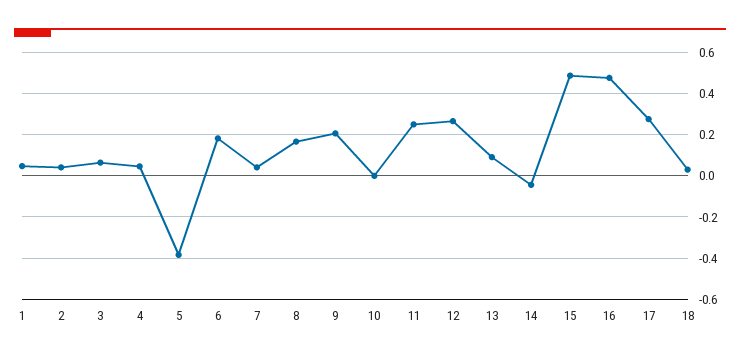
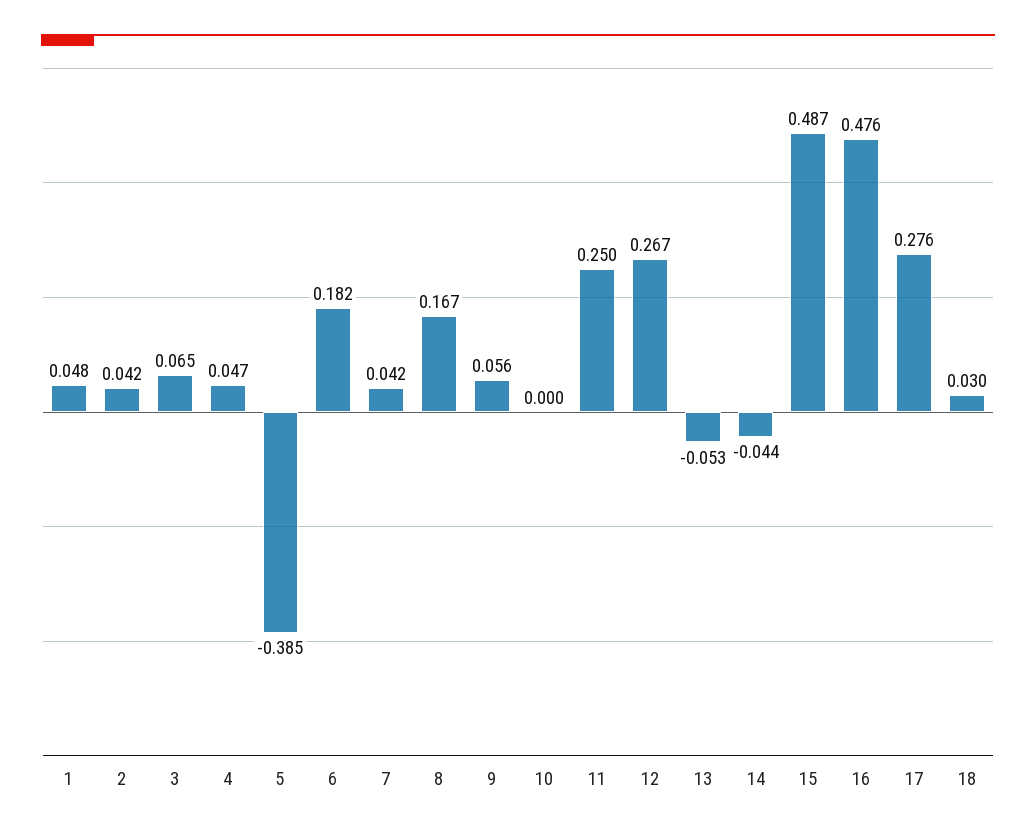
  {
    "1": 0.048,
    "2": 0.042,
    "3": 0.065,
    "4": 0.047,
    "5": -0.385,
    "6": 0.182,
    "7": 0.042,
    "8": 0.167,
-   "9": 0.2,
+   "9": 0.056,
    "10": 0,
    "11": 0.25,
    "12": 0.267,
-   "13": 0.1,
+   "13": -0.053,
    "14": -0.044,
    "15": 0.487,
    "16": 0.476,
    "17": 0.276,
    "18": 0.03
  }

